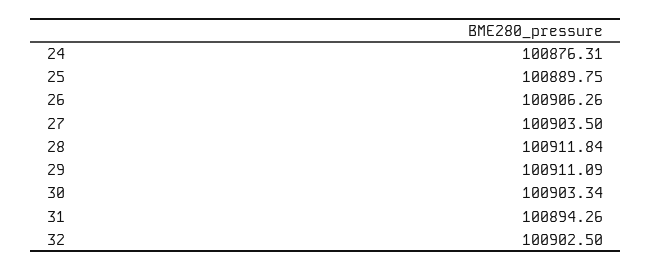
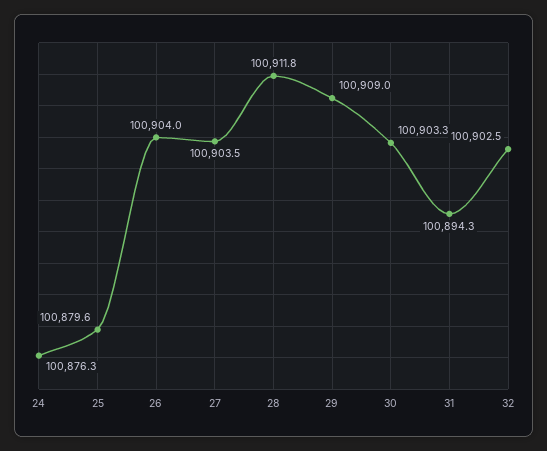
  {
    "24": 100876.31,
-   "25": 100889.75,
+   "25": 100879.6,
-   "26": 100906.26,
+   "26": 100904,
    "27": 100903.5,
    "28": 100911.84,
-   "29": 100911.09,
+   "29": 100909,
    "30": 100903.34,
    "31": 100894.26,
    "32": 100902.5
  }

